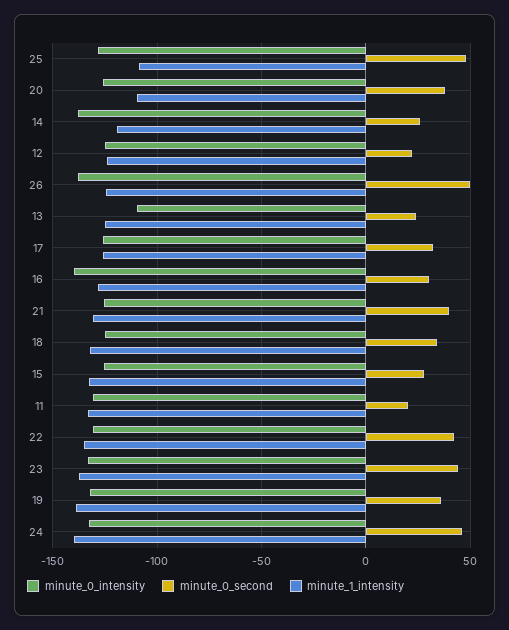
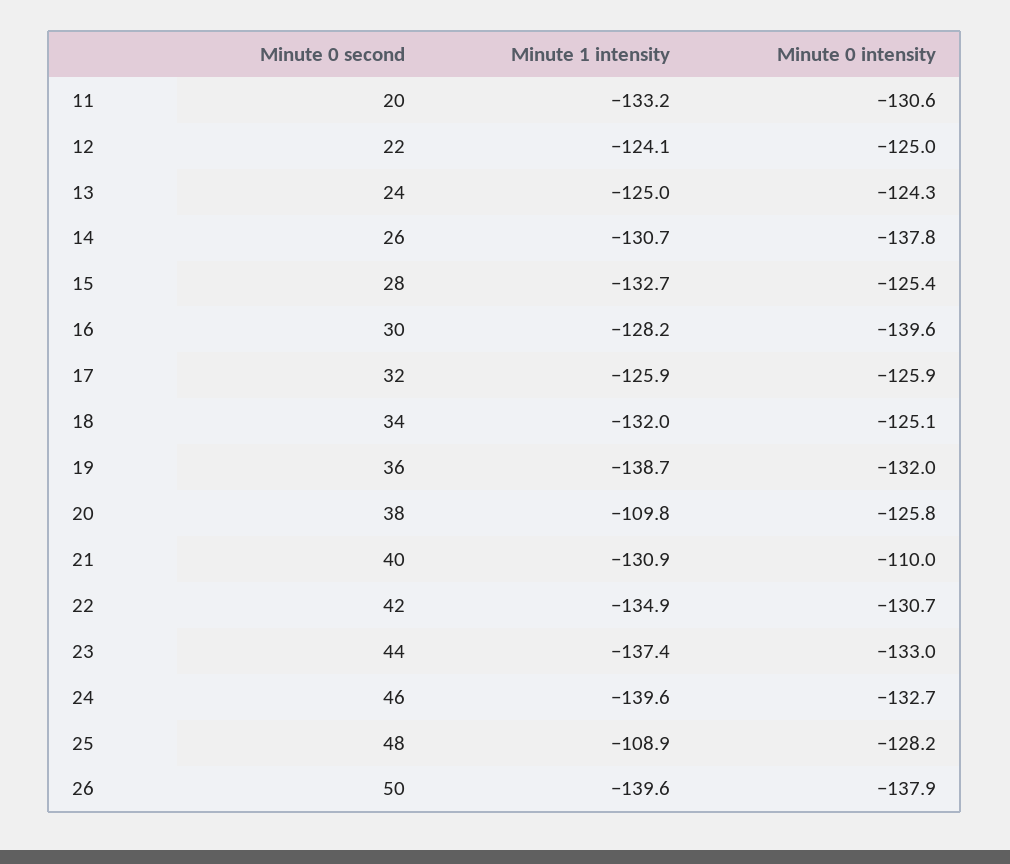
  {
    "minute_0_intensity": {
      "25": -128.2,
      "20": -125.8,
      "14": -137.8,
      "12": -125,
      "26": -137.9,
-     "13": -110,
+     "13": -124.3,
      "17": -125.9,
      "16": -139.6,
-     "21": -125,
+     "21": -110,
      "18": -125.1,
      "15": -125.4,
      "11": -130.6,
      "22": -130.7,
      "23": -133,
      "19": -132,
      "24": -132.7
    },
    "minute_0_second": {
      "25": 48,
      "20": 38,
      "14": 26,
      "12": 22,
      "26": 50,
      "13": 24,
      "17": 32,
      "16": 30,
      "21": 40,
      "18": 34,
      "15": 28,
      "11": 20,
      "22": 42,
      "23": 44,
      "19": 36,
      "24": 46
    },
    "minute_1_intensity": {
      "25": -108.9,
      "20": -109.8,
-     "14": -120,
+     "14": -130.7,
      "12": -124.1,
-     "26": -125,
+     "26": -139.6,
      "13": -125,
      "17": -125.9,
      "16": -128.2,
      "21": -130.9,
      "18": -132,
      "15": -132.7,
      "11": -133.2,
      "22": -134.9,
      "23": -137.4,
      "19": -138.7,
      "24": -139.6
    }
  }

